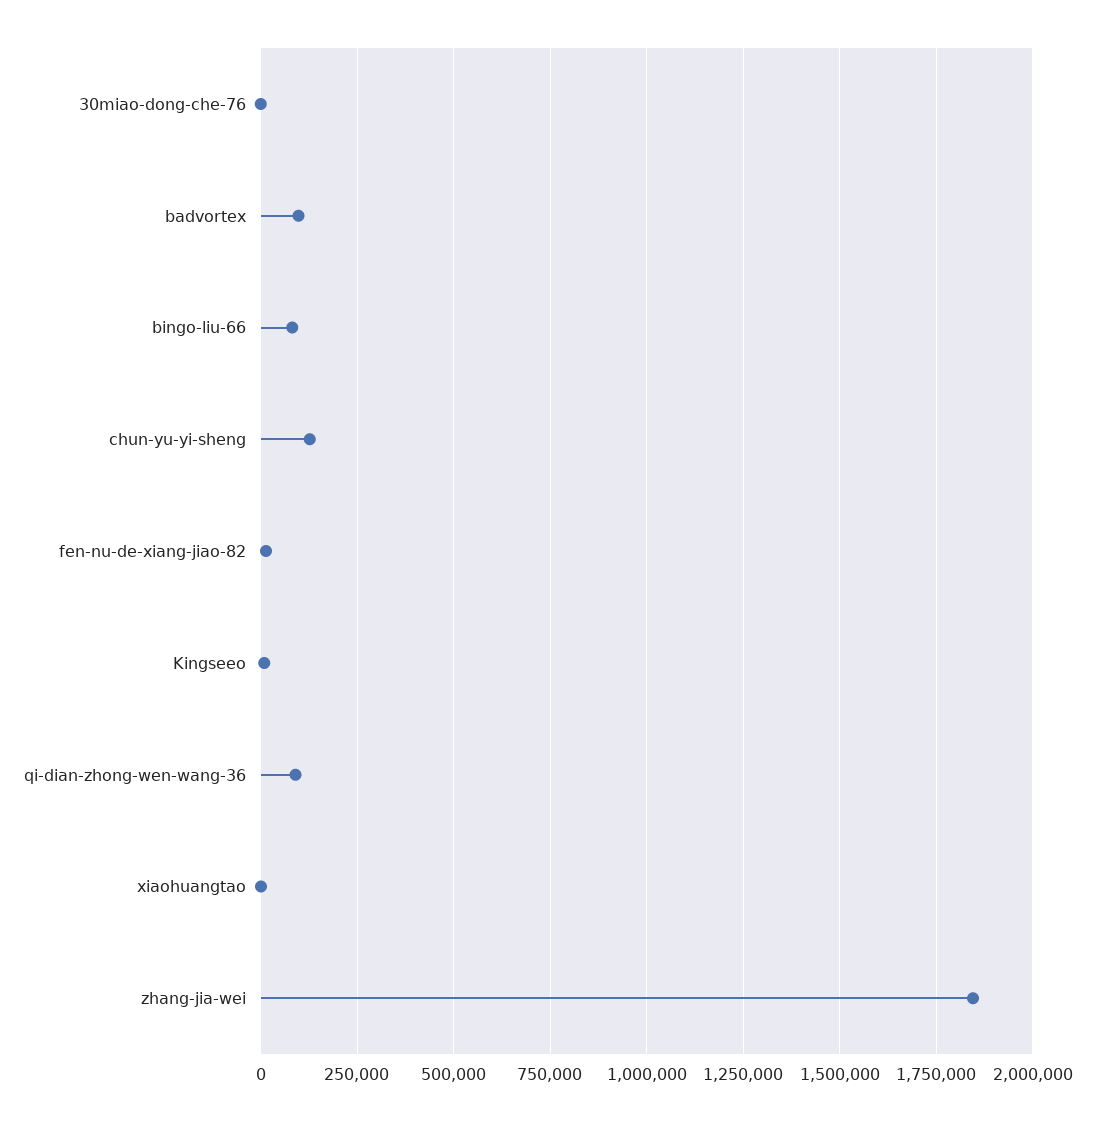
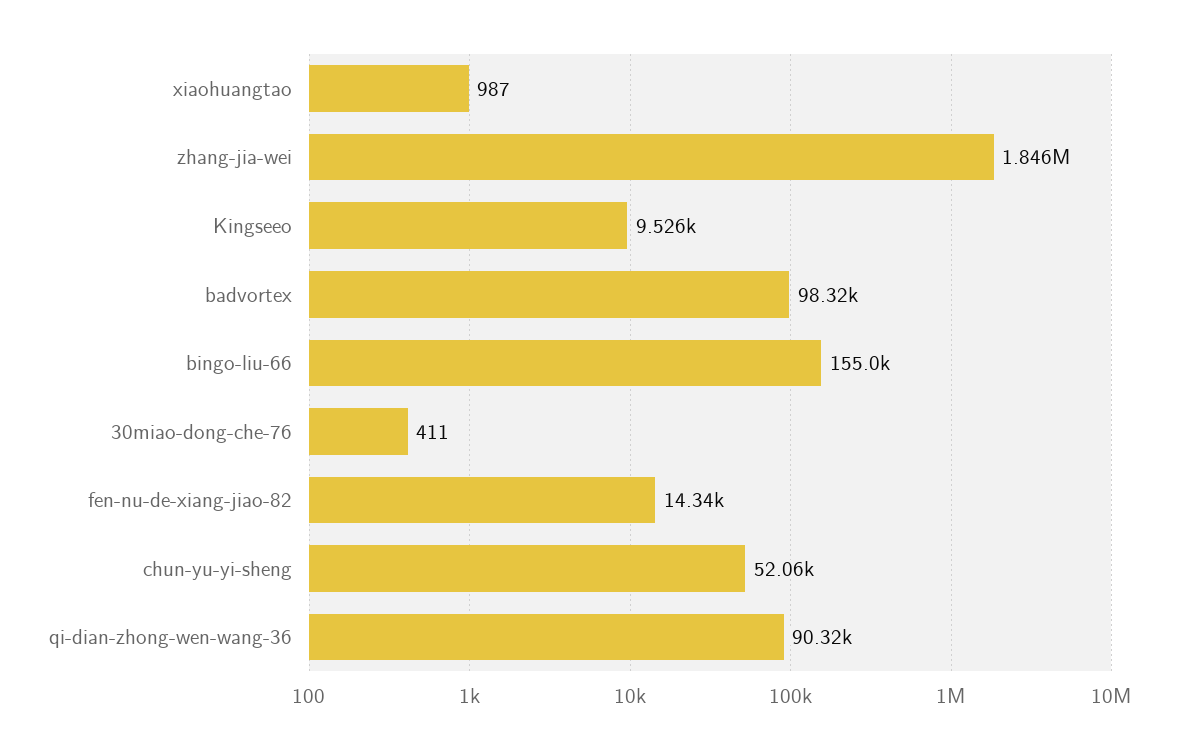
  {
    "30miao-dong-che-76": 411,
    "badvortex": 98320,
-   "bingo-liu-66": 75000,
+   "bingo-liu-66": 155000,
-   "chun-yu-yi-sheng": 125000,
+   "chun-yu-yi-sheng": 52060,
    "fen-nu-de-xiang-jiao-82": 14340,
    "Kingseeo": 9526,
    "qi-dian-zhong-wen-wang-36": 90320,
    "xiaohuangtao": 987,
    "zhang-jia-wei": 1846000
  }

